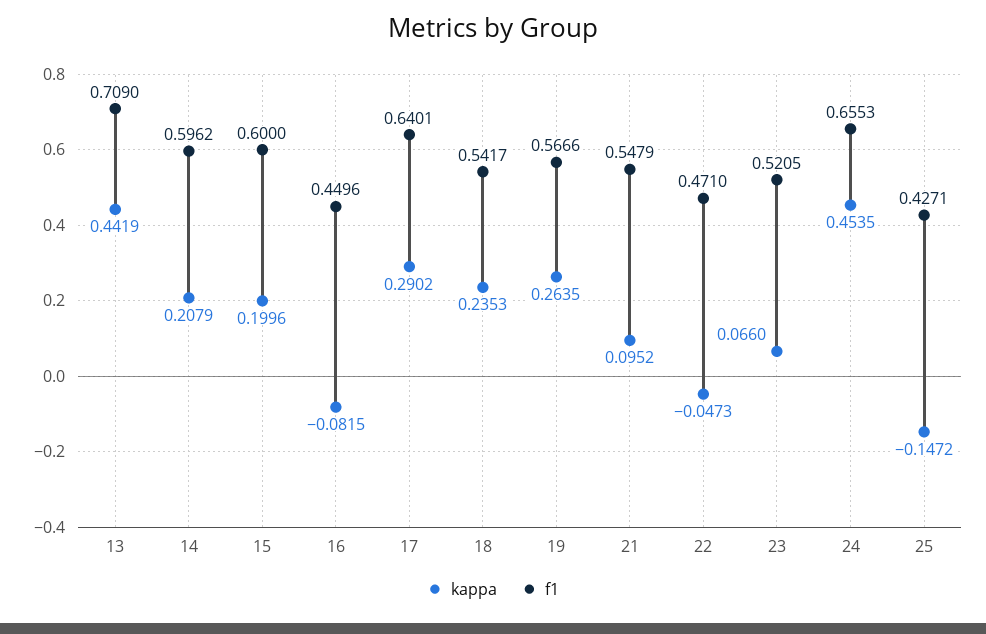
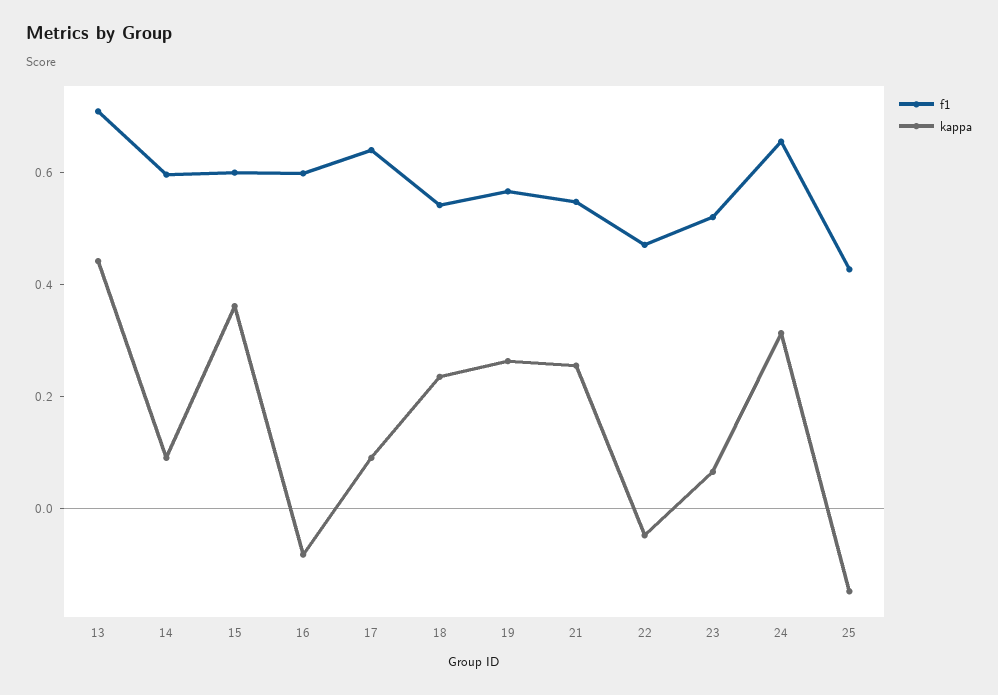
  {
    "kappa": {
      "13": 0.4419,
-     "14": 0.2079,
+     "14": 0.1,
-     "15": 0.1996,
+     "15": 0.35,
      "16": -0.0815,
-     "17": 0.2902,
+     "17": 0.1,
      "18": 0.2353,
      "19": 0.2635,
-     "21": 0.0952,
+     "21": 0.25,
      "22": -0.0473,
      "23": 0.066,
-     "24": 0.4535,
+     "24": 0.3,
      "25": -0.1472
    },
    "f1": {
      "13": 0.709,
      "14": 0.5962,
      "15": 0.6,
-     "16": 0.4496,
+     "16": 0.6,
      "17": 0.6401,
      "18": 0.5417,
      "19": 0.5666,
      "21": 0.5479,
      "22": 0.471,
      "23": 0.5205,
      "24": 0.6553,
      "25": 0.4271
    }
  }

